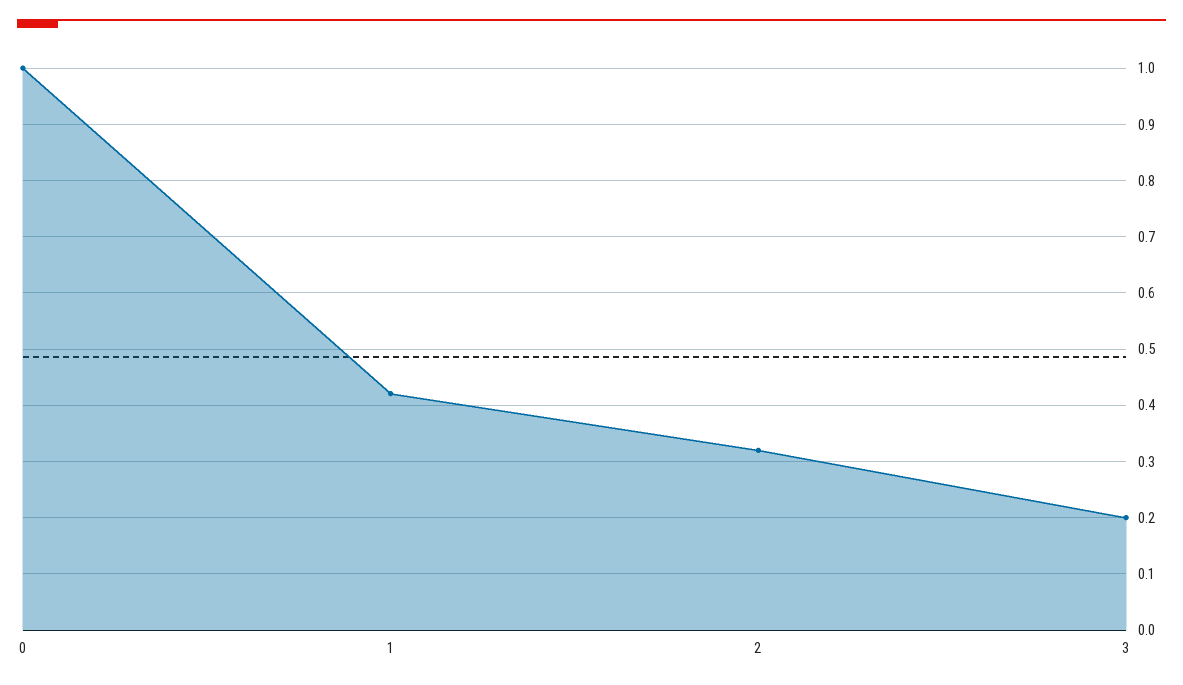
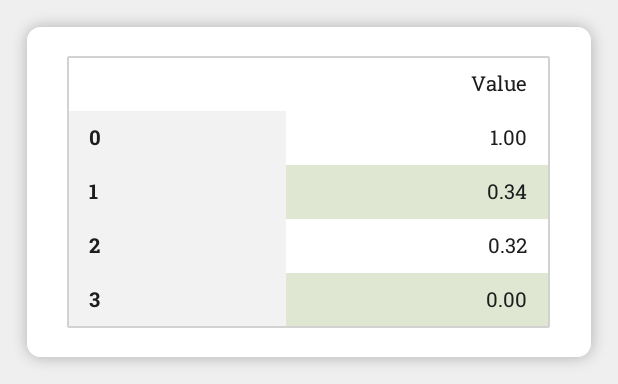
  {
    "0": 1,
-   "1": 0.42,
+   "1": 0.34,
    "2": 0.32,
-   "3": 0.2
+   "3": 0
  }

